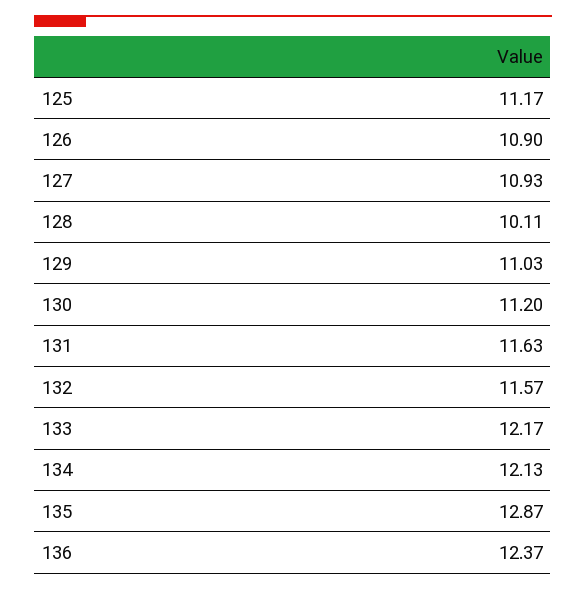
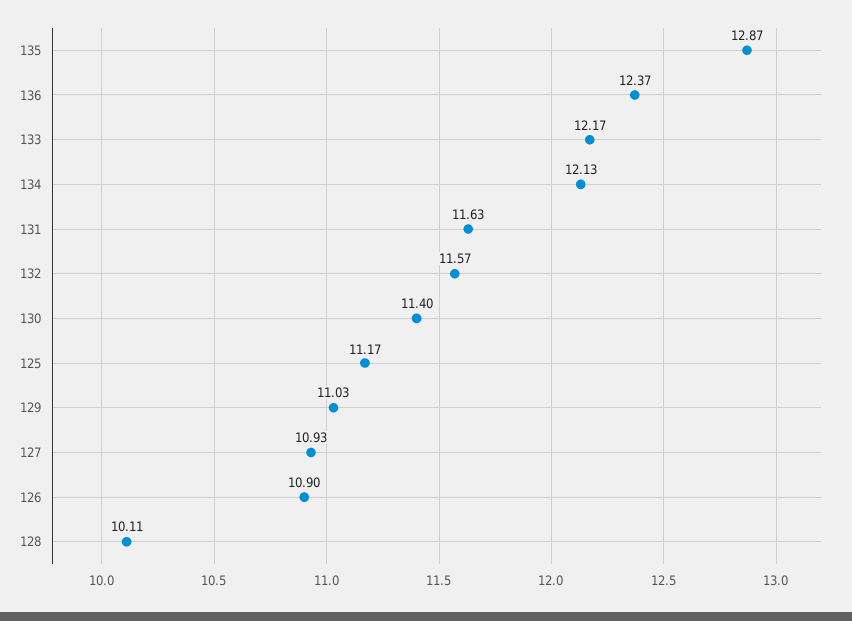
  {
    "125": 11.17,
    "126": 10.9,
    "127": 10.93,
    "128": 10.11,
    "129": 11.03,
-   "130": 11.2,
+   "130": 11.4,
    "131": 11.63,
    "132": 11.57,
    "133": 12.17,
    "134": 12.13,
    "135": 12.87,
    "136": 12.37
  }

